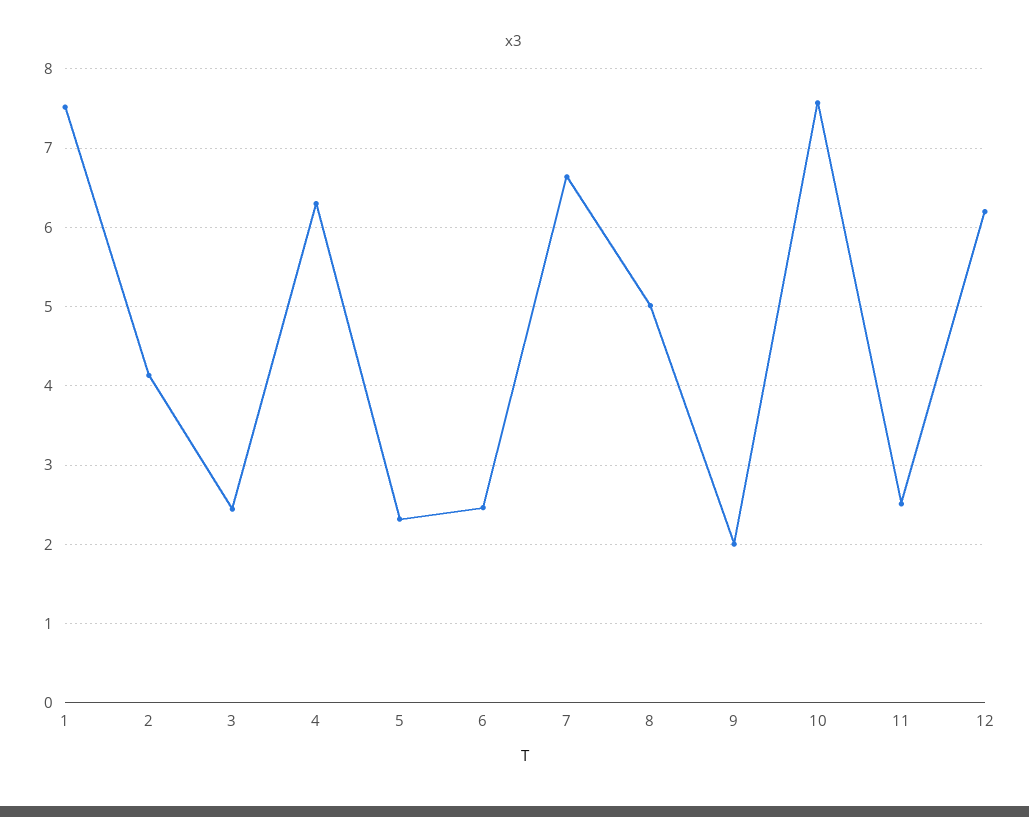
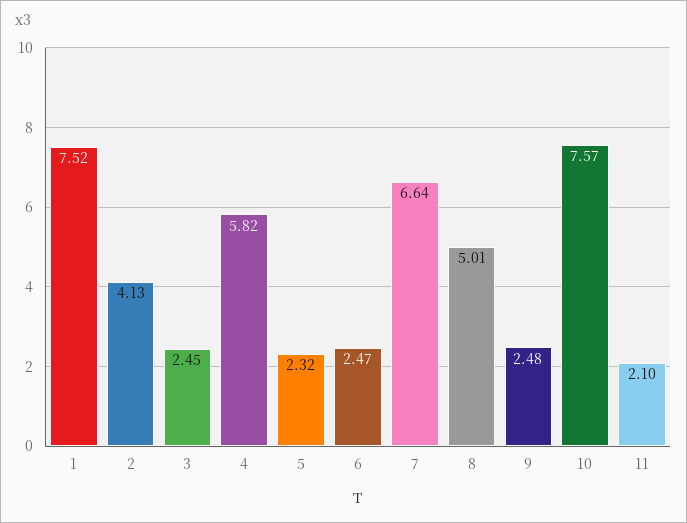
  {
    "1": 7.52,
    "2": 4.13,
    "3": 2.45,
-   "4": 6.3,
+   "4": 5.82,
    "5": 2.32,
    "6": 2.47,
    "7": 6.64,
    "8": 5.01,
-   "9": 2,
+   "9": 2.48,
    "10": 7.57,
-   "11": 2.5,
+   "11": 2.1
-   "12": 6.2
  }

